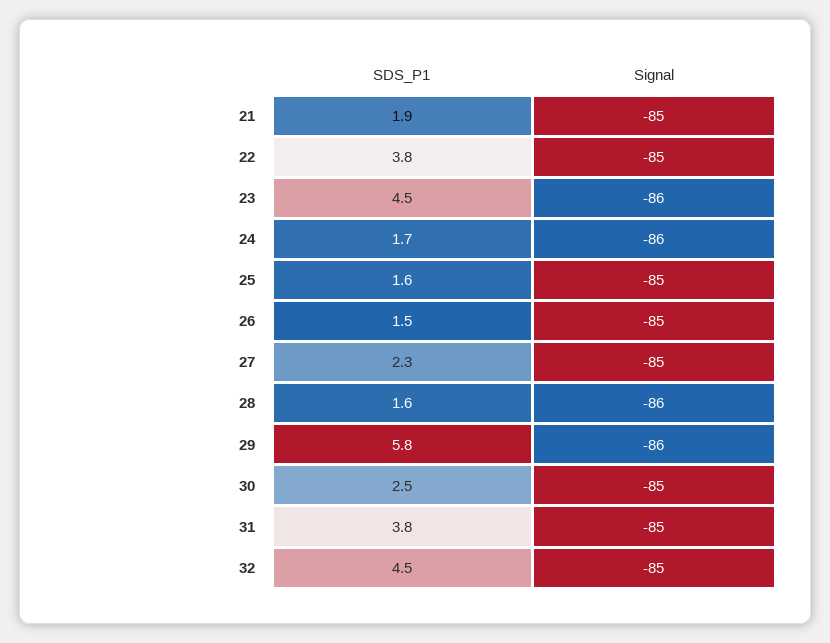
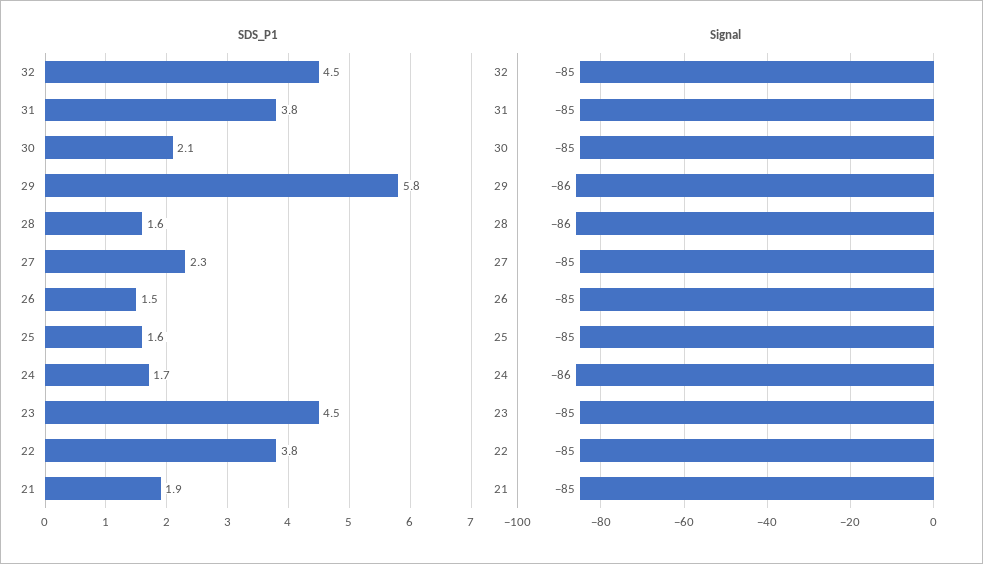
  {
    "SDS_P1": {
      "21": 1.9,
      "22": 3.8,
      "23": 4.5,
      "24": 1.7,
      "25": 1.6,
      "26": 1.5,
      "27": 2.3,
      "28": 1.6,
      "29": 5.8,
-     "30": 2.5,
+     "30": 2.1,
      "31": 3.8,
      "32": 4.5
    },
    "Signal": {
      "21": -85,
      "22": -85,
-     "23": -86,
+     "23": -85,
      "24": -86,
      "25": -85,
      "26": -85,
      "27": -85,
      "28": -86,
      "29": -86,
      "30": -85,
      "31": -85,
      "32": -85
    }
  }

